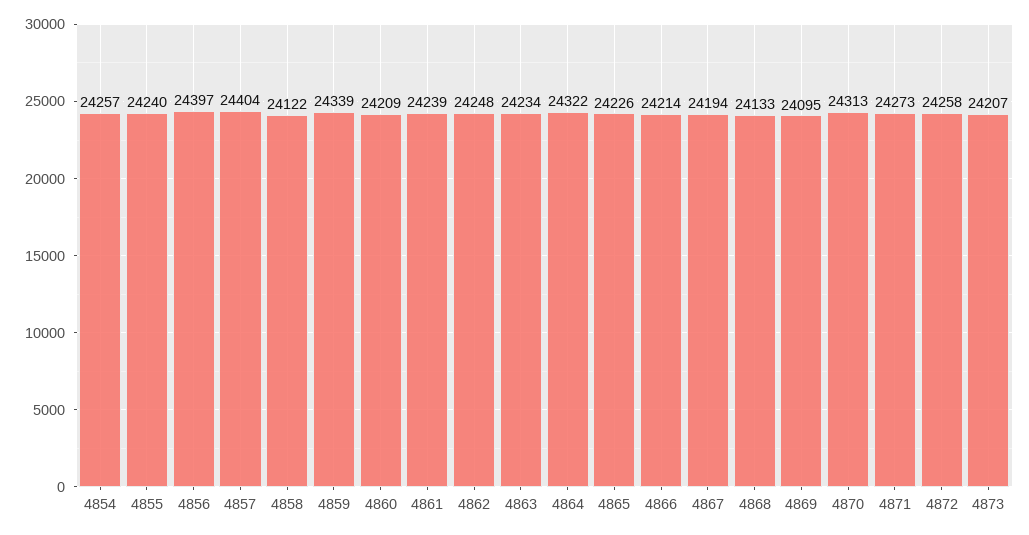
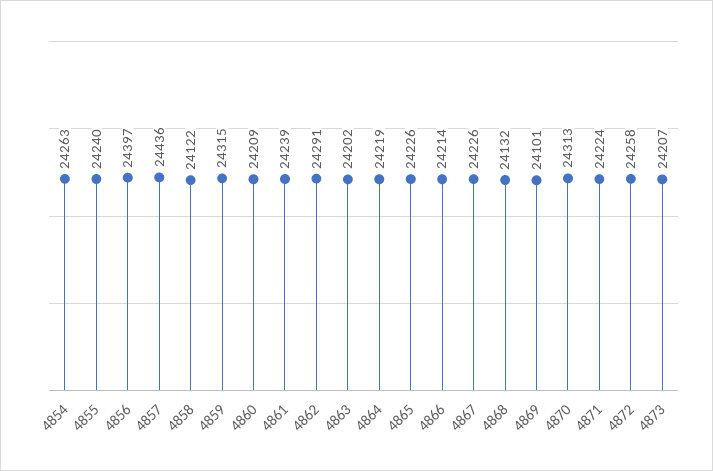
  {
-   "4854": 24257,
+   "4854": 24263,
    "4855": 24240,
    "4856": 24397,
-   "4857": 24404,
+   "4857": 24436,
    "4858": 24122,
-   "4859": 24339,
+   "4859": 24315,
    "4860": 24209,
    "4861": 24239,
-   "4862": 24248,
+   "4862": 24291,
-   "4863": 24234,
+   "4863": 24202,
-   "4864": 24322,
+   "4864": 24219,
    "4865": 24226,
    "4866": 24214,
-   "4867": 24194,
+   "4867": 24226,
-   "4868": 24133,
+   "4868": 24132,
-   "4869": 24095,
+   "4869": 24101,
    "4870": 24313,
-   "4871": 24273,
+   "4871": 24224,
    "4872": 24258,
    "4873": 24207
  }

